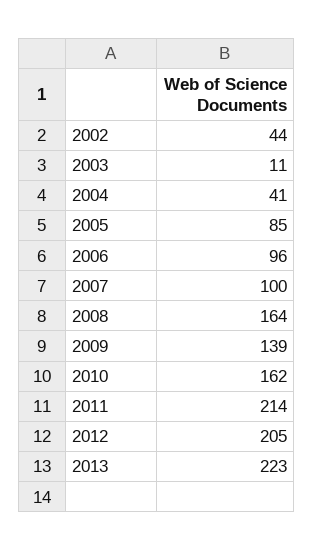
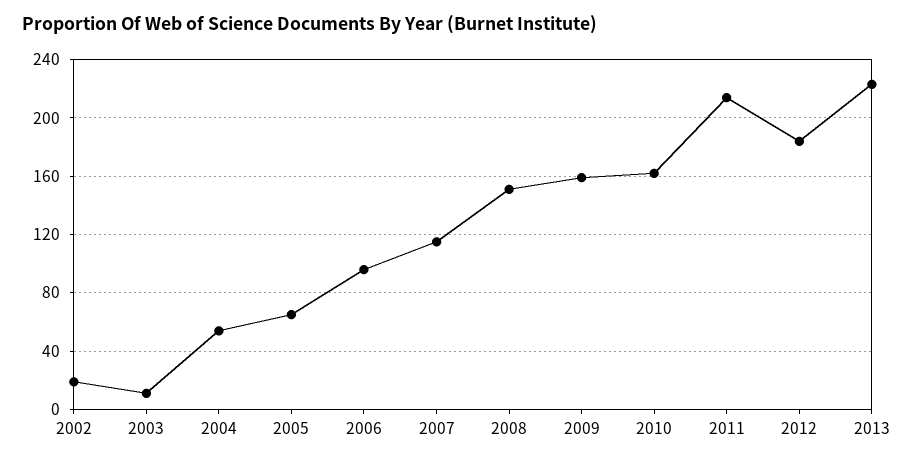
  {
-   "2002": 44,
+   "2002": 20,
    "2003": 11,
-   "2004": 41,
+   "2004": 55,
-   "2005": 85,
+   "2005": 65,
    "2006": 96,
-   "2007": 100,
+   "2007": 115,
-   "2008": 164,
+   "2008": 150,
-   "2009": 139,
+   "2009": 160,
    "2010": 162,
    "2011": 214,
-   "2012": 205,
+   "2012": 185,
    "2013": 223
  }

